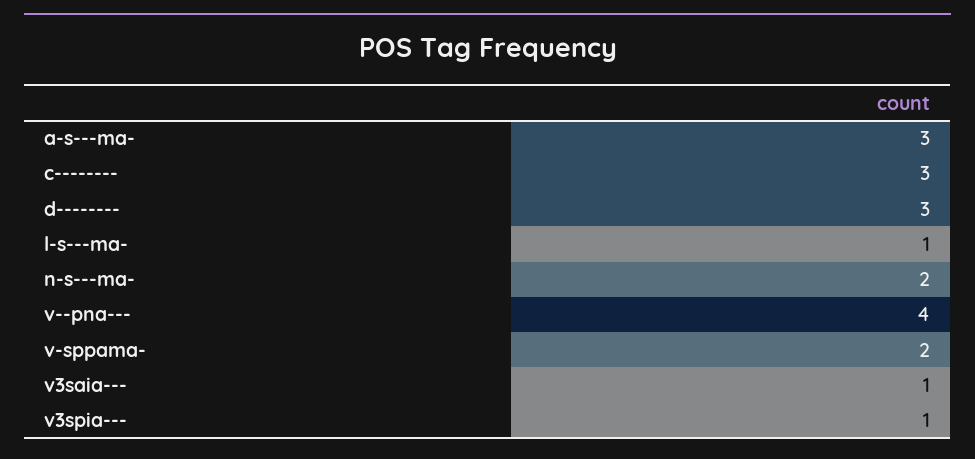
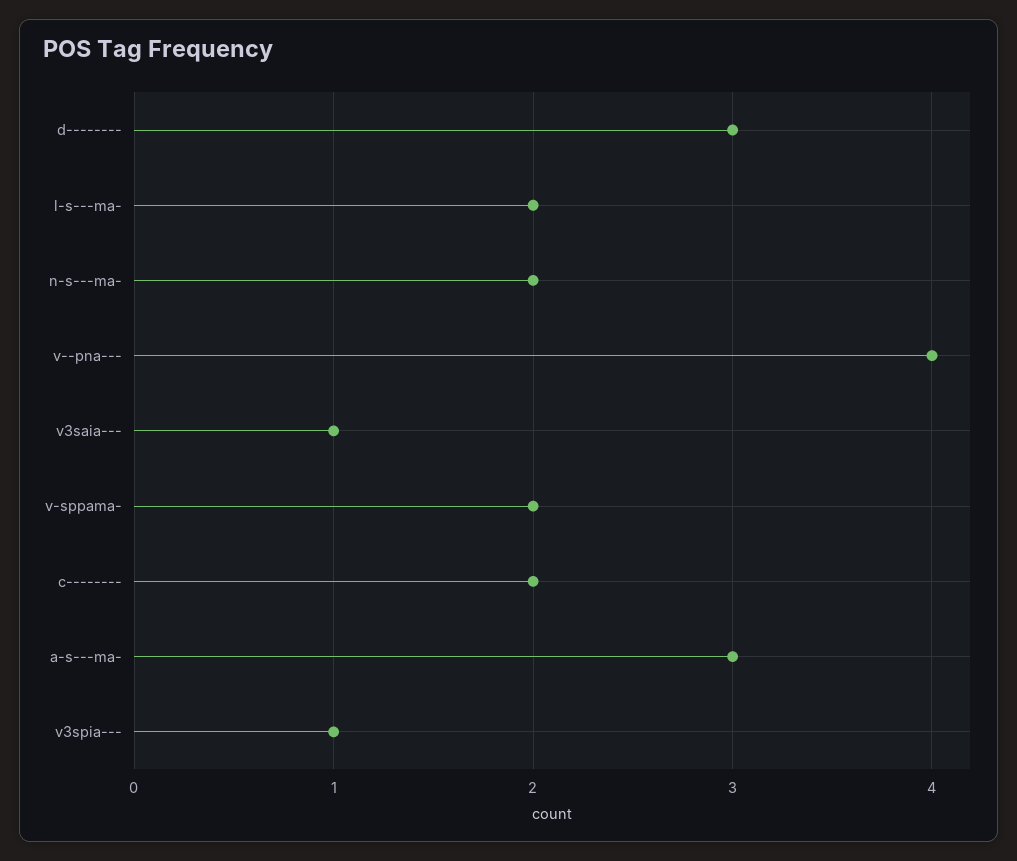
  {
    "a-s---ma-": 3,
-   "c--------": 3,
+   "c--------": 2,
    "d--------": 3,
-   "l-s---ma-": 1,
+   "l-s---ma-": 2,
    "n-s---ma-": 2,
    "v--pna---": 4,
    "v-sppama-": 2,
    "v3saia---": 1,
    "v3spia---": 1
  }

